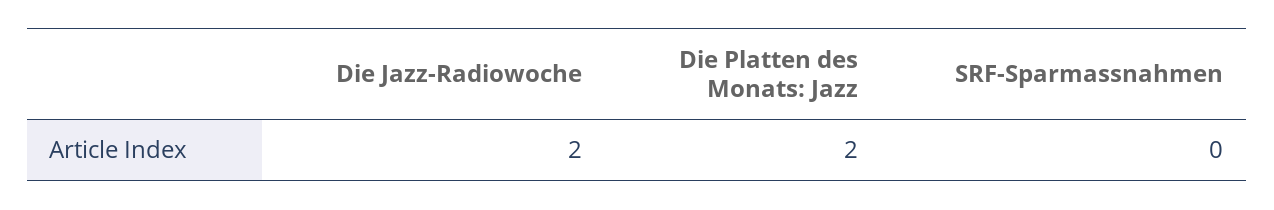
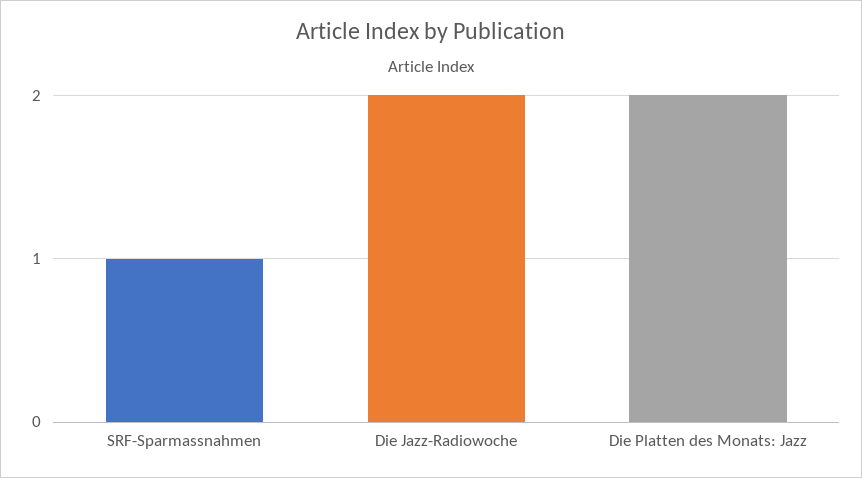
  {
    "Die Jazz-Radiowoche": 2,
    "Die Platten des Monats: Jazz": 2,
-   "SRF-Sparmassnahmen": 0
+   "SRF-Sparmassnahmen": 1
  }

